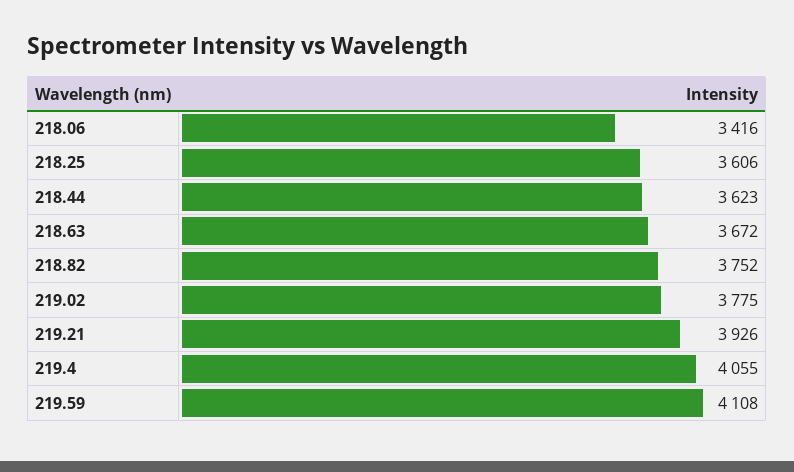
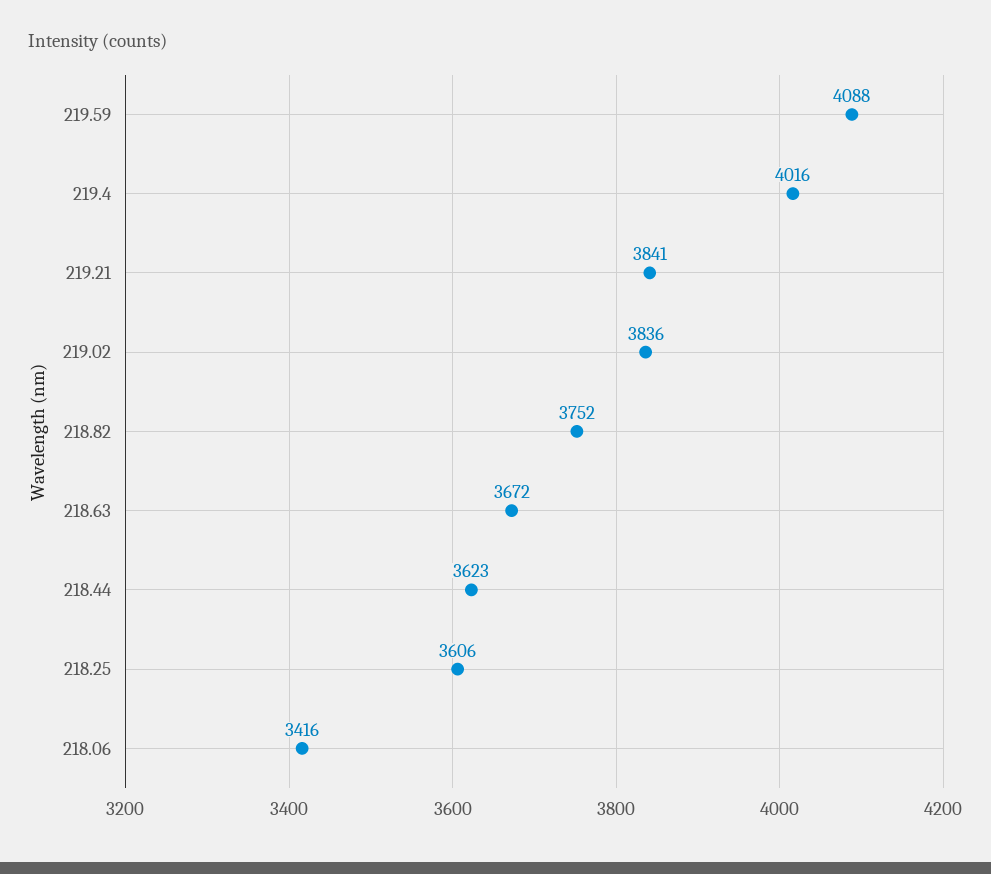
  {
    "218.06": 3416,
    "218.25": 3606,
    "218.44": 3623,
    "218.63": 3672,
    "218.82": 3752,
-   "219.02": 3775,
+   "219.02": 3836,
-   "219.21": 3926,
+   "219.21": 3841,
-   "219.4": 4055,
+   "219.4": 4016,
-   "219.59": 4108
+   "219.59": 4088
  }

